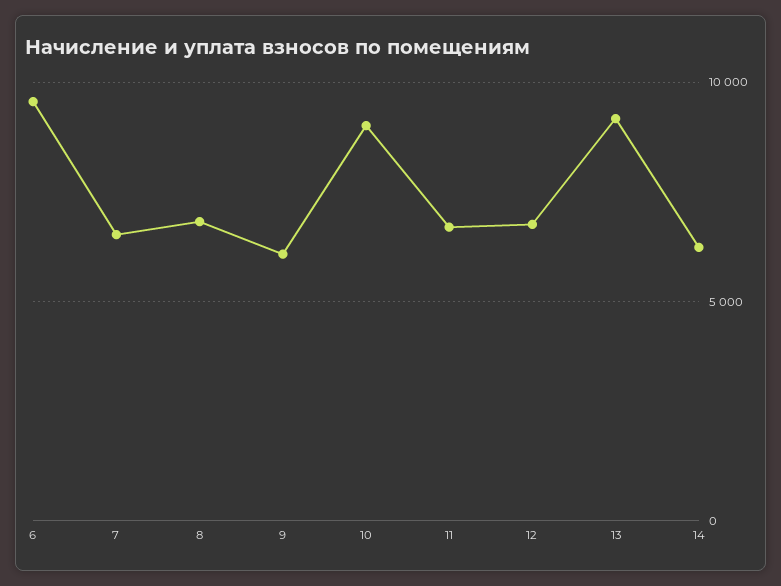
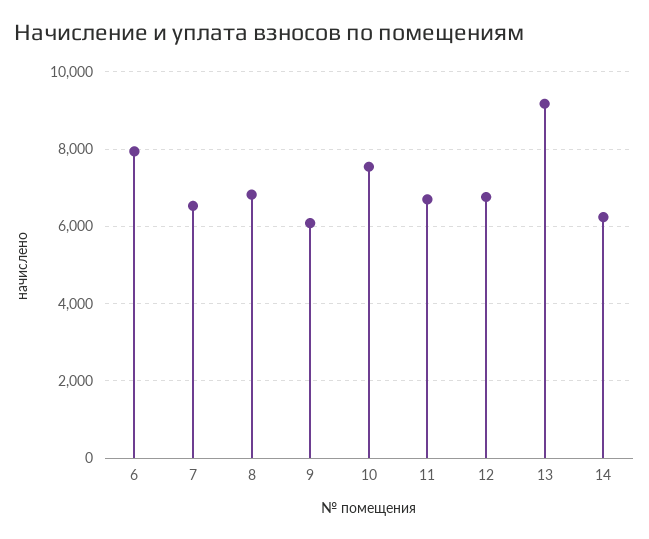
  {
-   "6": 9500,
+   "6": 8000,
    "7": 6600,
    "8": 6800,
    "9": 6000,
-   "10": 9000,
+   "10": 7600,
    "11": 6600,
    "12": 6800,
    "13": 9200,
    "14": 6200
  }

